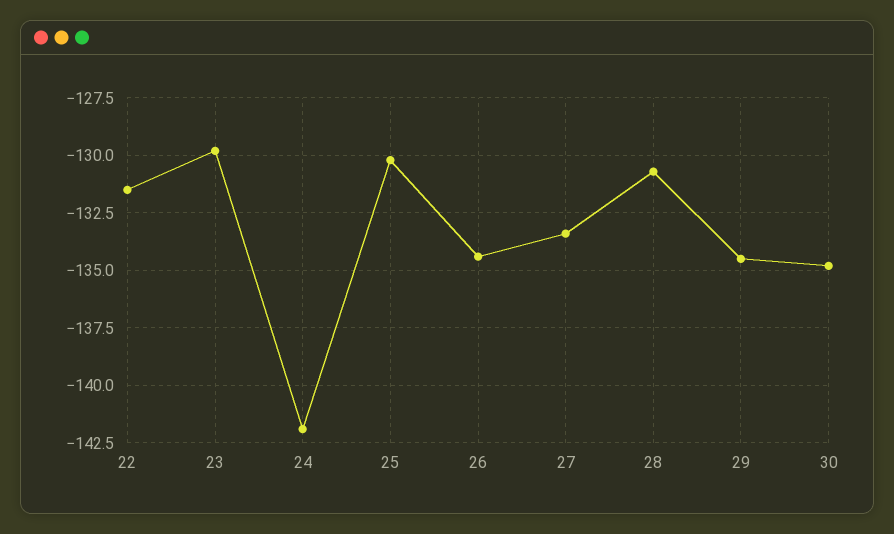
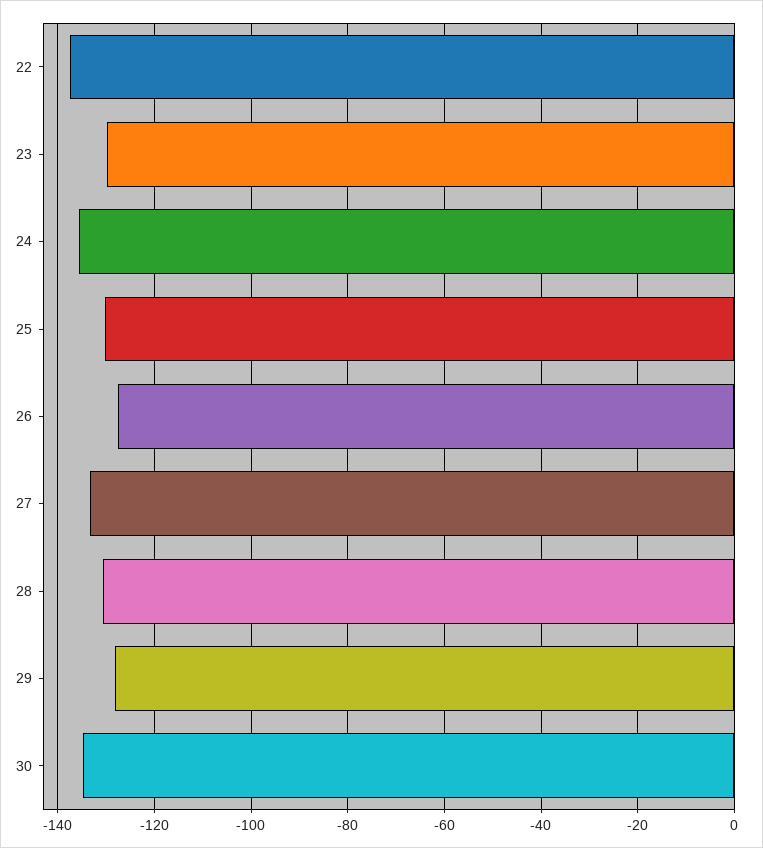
  {
-   "22": -131.5,
+   "22": -138,
    "23": -130,
-   "24": -142,
+   "24": -136,
    "25": -130,
-   "26": -134.5,
+   "26": -128,
    "27": -133.5,
    "28": -130.5,
-   "29": -134.5,
+   "29": -128,
    "30": -135
  }

